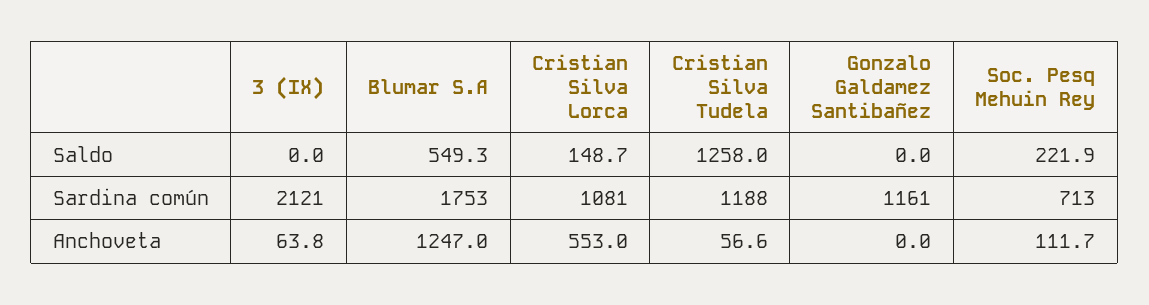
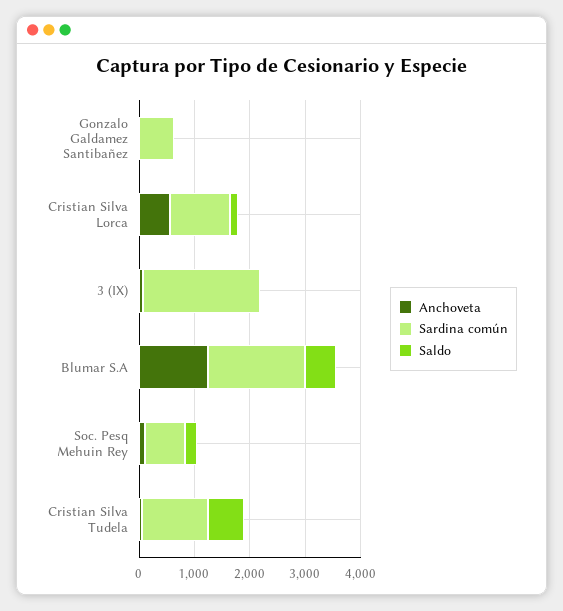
  {
    "Saldo": {
      "3 (IX)": 0,
      "Blumar S.A": 549.3,
      "Cristian Silva Lorca": 148.7,
-     "Cristian Silva Tudela": 1258,
+     "Cristian Silva Tudela": 600,
      "Gonzalo Galdamez Santibañez": 0,
      "Soc. Pesq Mehuin Rey": 221.9
    },
    "Sardina común": {
      "3 (IX)": 2121,
      "Blumar S.A": 1753,
      "Cristian Silva Lorca": 1081,
      "Cristian Silva Tudela": 1188,
-     "Gonzalo Galdamez Santibañez": 1161,
+     "Gonzalo Galdamez Santibañez": 600,
      "Soc. Pesq Mehuin Rey": 713
    },
    "Anchoveta": {
      "3 (IX)": 63.8,
      "Blumar S.A": 1247,
      "Cristian Silva Lorca": 553,
      "Cristian Silva Tudela": 56.6,
      "Gonzalo Galdamez Santibañez": 0,
      "Soc. Pesq Mehuin Rey": 111.7
    }
  }

